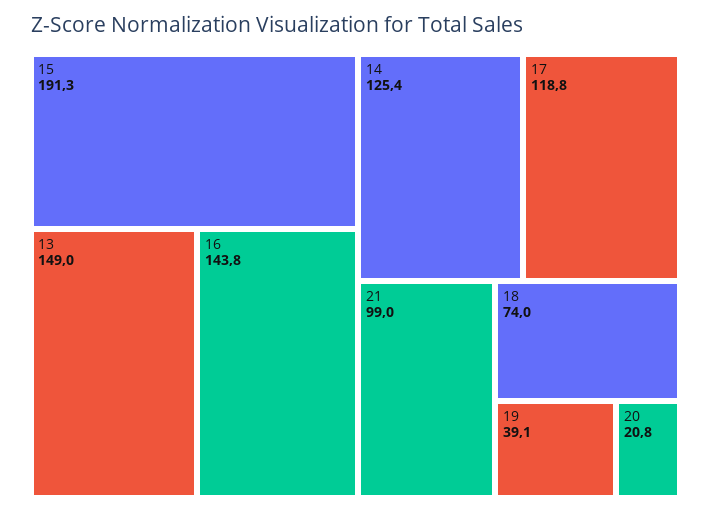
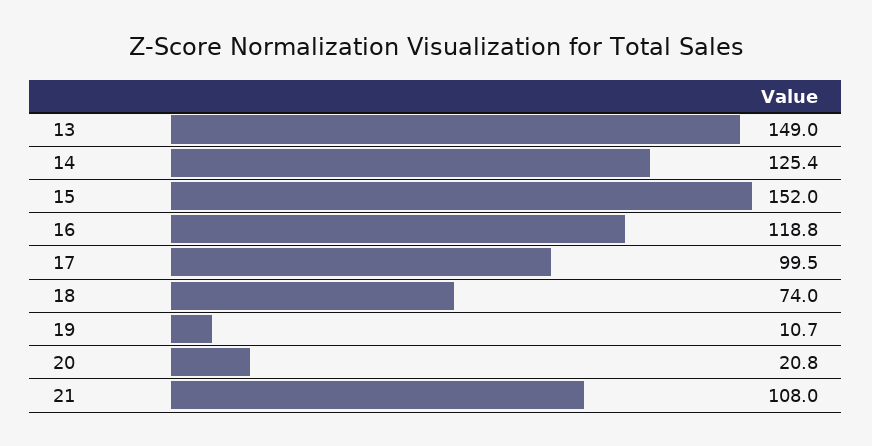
  {
-   "15": 191.3,
+   "15": 152,
    "13": 149,
-   "16": 143.8,
+   "16": 118.8,
    "14": 125.4,
-   "17": 118.8,
+   "17": 99.5,
-   "21": 99,
+   "21": 108,
    "18": 74,
-   "19": 39.1,
+   "19": 10.7,
    "20": 20.8
  }

